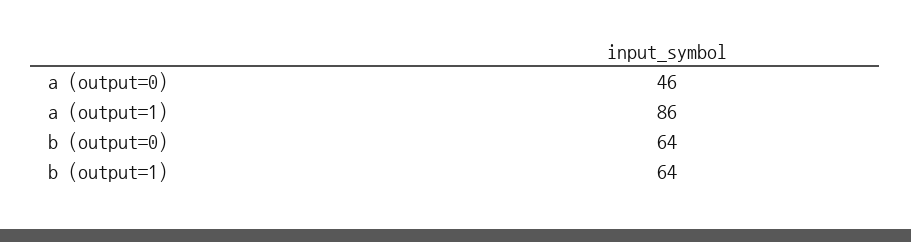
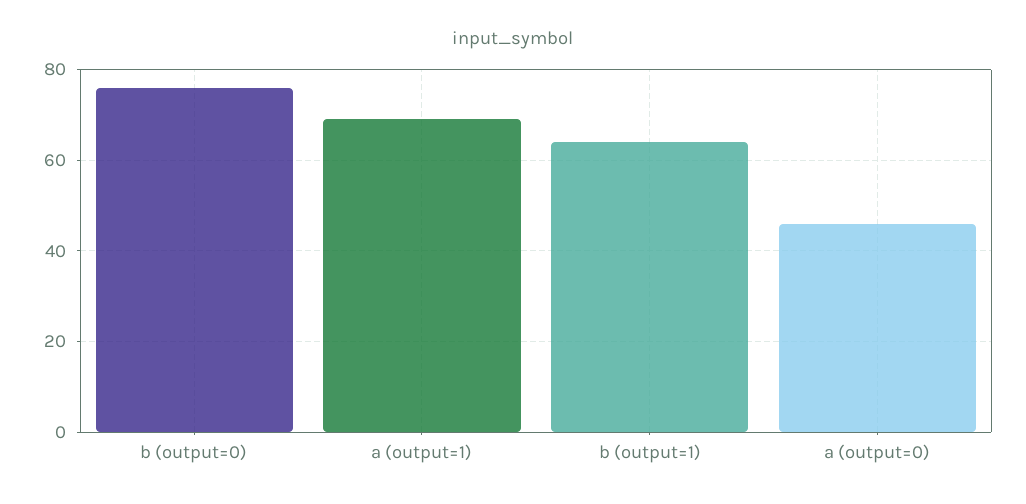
  {
    "a (output=0)": 46,
-   "a (output=1)": 86,
+   "a (output=1)": 70,
-   "b (output=0)": 64,
+   "b (output=0)": 75,
    "b (output=1)": 64
  }

